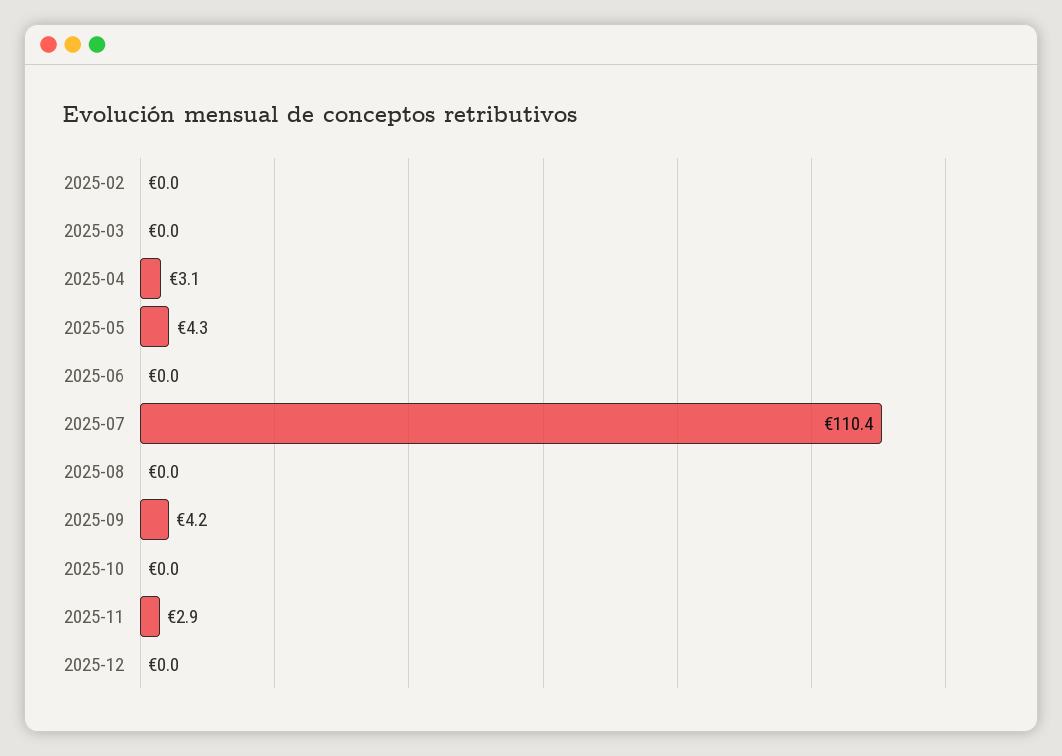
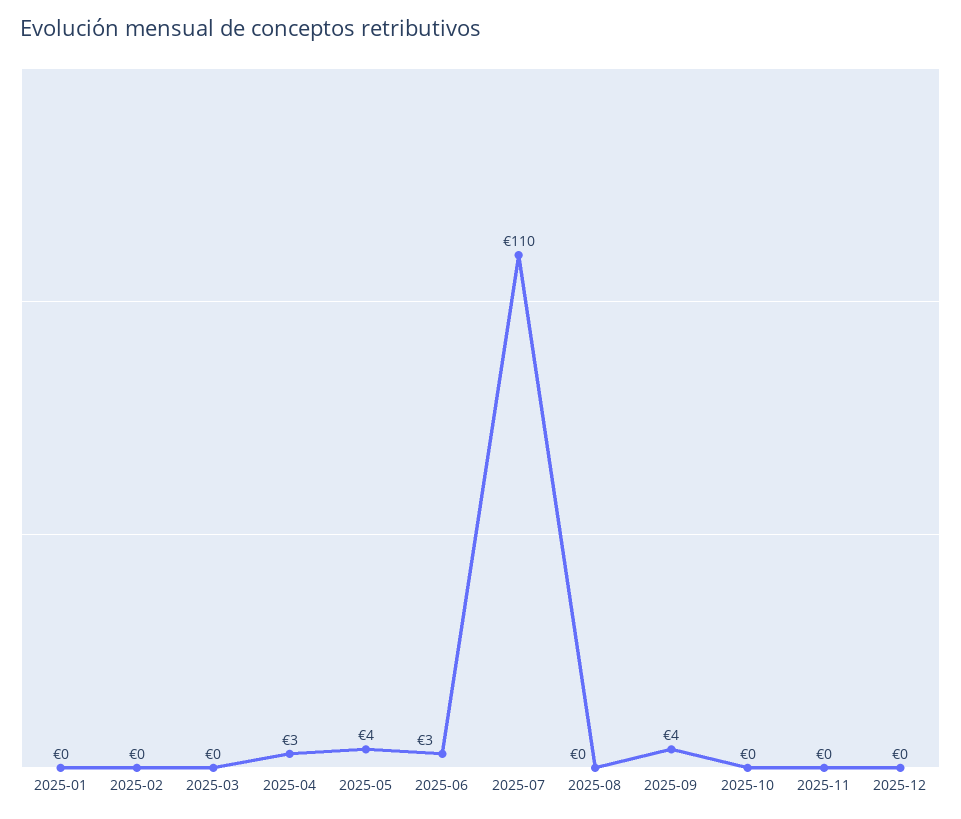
  {
    "2025-02": 0,
    "2025-03": 0,
    "2025-04": 3.1,
    "2025-05": 4.3,
-   "2025-06": 0,
+   "2025-06": 3,
    "2025-07": 110.4,
    "2025-08": 0,
    "2025-09": 4.2,
    "2025-10": 0,
-   "2025-11": 2.9,
+   "2025-11": 0,
-   "2025-12": 0
+   "2025-12": 0,
+   "2025-01": 0
  }

